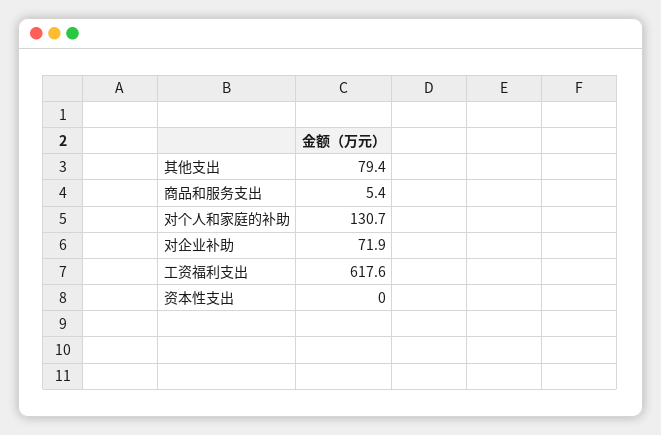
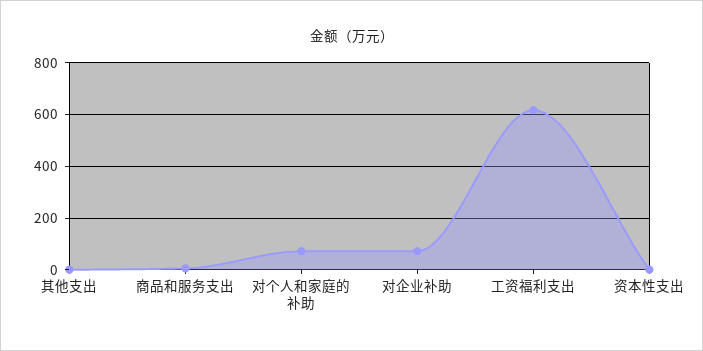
  {
-   "其他支出": 79.4,
+   "其他支出": 0,
    "商品和服务支出": 5.4,
-   "对个人和家庭的补助": 130.7,
+   "对个人和家庭的补助": 75,
    "对企业补助": 71.9,
    "工资福利支出": 617.6,
    "资本性支出": 0
  }

